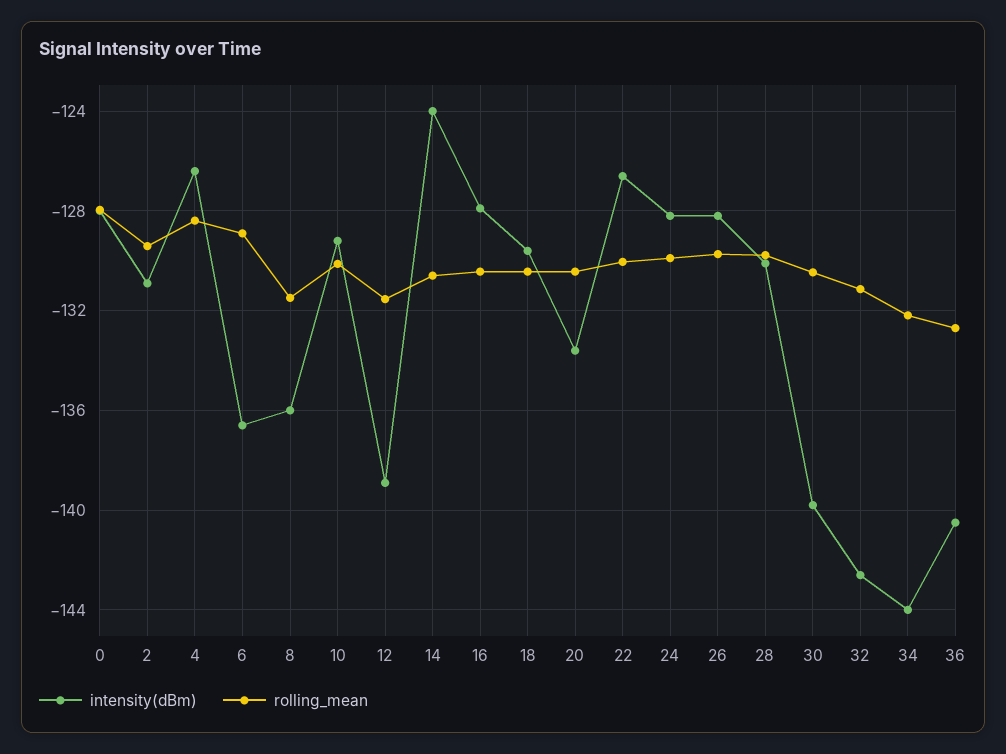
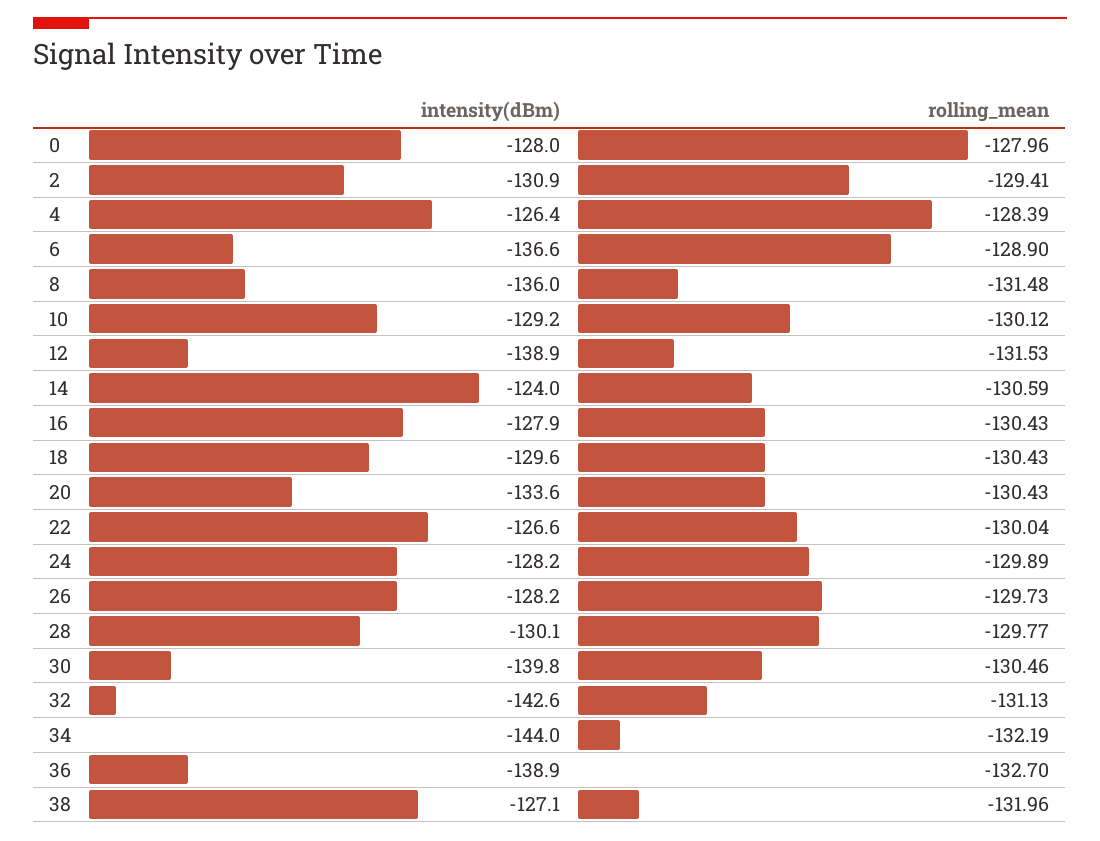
  {
    "intensity(dBm)": {
      "0": -128,
      "2": -130.9,
      "4": -126.4,
      "6": -136.6,
      "8": -136,
      "10": -129.2,
      "12": -138.9,
      "14": -124,
      "16": -127.9,
      "18": -129.6,
      "20": -133.6,
      "22": -126.6,
      "24": -128.2,
      "26": -128.2,
      "28": -130.1,
      "30": -139.8,
      "32": -142.6,
      "34": -144,
-     "36": -140.5
+     "36": -138.9,
+     "38": -127.1
    },
    "rolling_mean": {
      "0": -127.96,
      "2": -129.41,
      "4": -128.39,
      "6": -128.9,
      "8": -131.48,
      "10": -130.12,
      "12": -131.53,
      "14": -130.59,
      "16": -130.43,
      "18": -130.43,
      "20": -130.43,
      "22": -130.04,
      "24": -129.89,
      "26": -129.73,
      "28": -129.77,
      "30": -130.46,
      "32": -131.13,
      "34": -132.19,
-     "36": -132.7
+     "36": -132.7,
+     "38": -131.96
    }
  }

